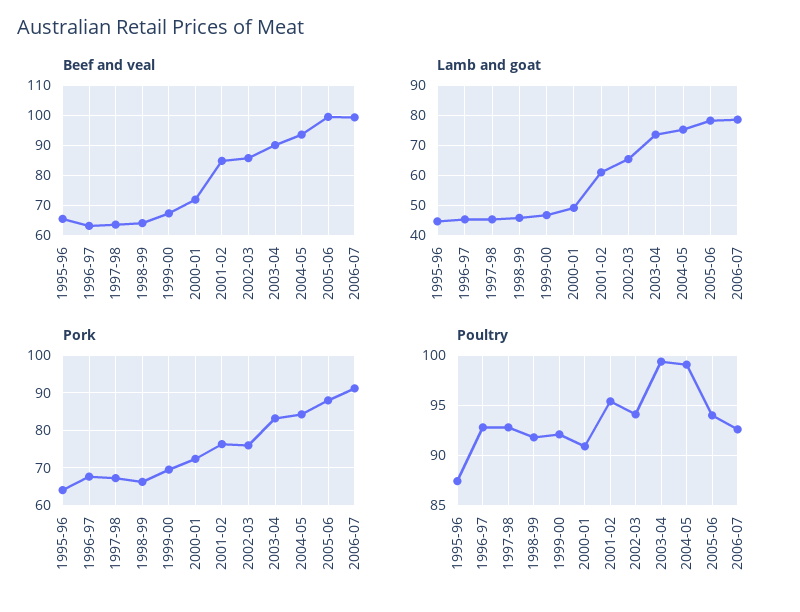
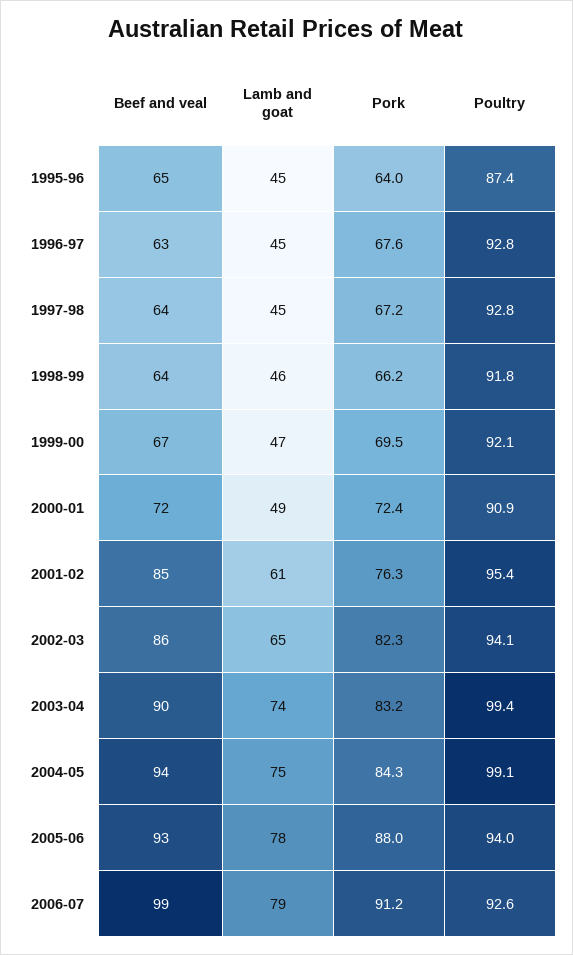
  {
    "Beef and veal": {
      "1995-96": 65,
      "1996-97": 63,
      "1997-98": 64,
      "1998-99": 64,
      "1999-00": 67,
      "2000-01": 72,
      "2001-02": 85,
      "2002-03": 86,
      "2003-04": 90,
      "2004-05": 94,
-     "2005-06": 100,
+     "2005-06": 93,
      "2006-07": 99
    },
    "Lamb and goat": {
      "1995-96": 45,
      "1996-97": 45,
      "1997-98": 45,
      "1998-99": 46,
      "1999-00": 47,
      "2000-01": 49,
      "2001-02": 61,
      "2002-03": 65,
      "2003-04": 74,
      "2004-05": 75,
      "2005-06": 78,
      "2006-07": 79
    },
    "Pork": {
      "1995-96": 64,
      "1996-97": 67.6,
      "1997-98": 67.2,
      "1998-99": 66.2,
      "1999-00": 69.5,
      "2000-01": 72.4,
      "2001-02": 76.3,
-     "2002-03": 76,
+     "2002-03": 82.3,
      "2003-04": 83.2,
      "2004-05": 84.3,
      "2005-06": 88,
      "2006-07": 91.2
    },
    "Poultry": {
      "1995-96": 87.4,
      "1996-97": 92.8,
      "1997-98": 92.8,
      "1998-99": 91.8,
      "1999-00": 92.1,
      "2000-01": 90.9,
      "2001-02": 95.4,
      "2002-03": 94.1,
      "2003-04": 99.4,
      "2004-05": 99.1,
      "2005-06": 94,
      "2006-07": 92.6
    }
  }

